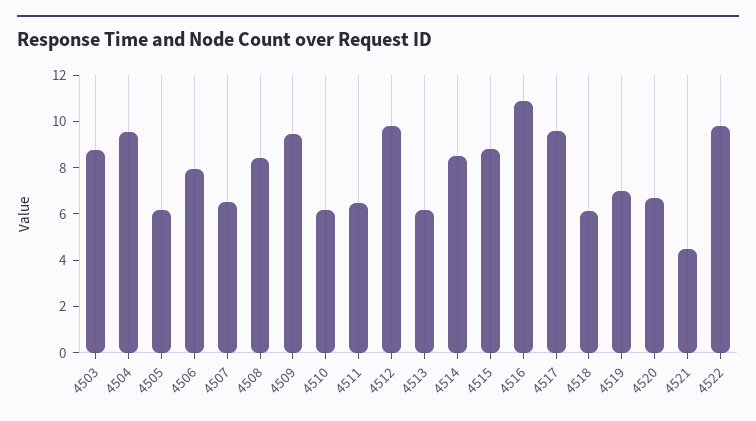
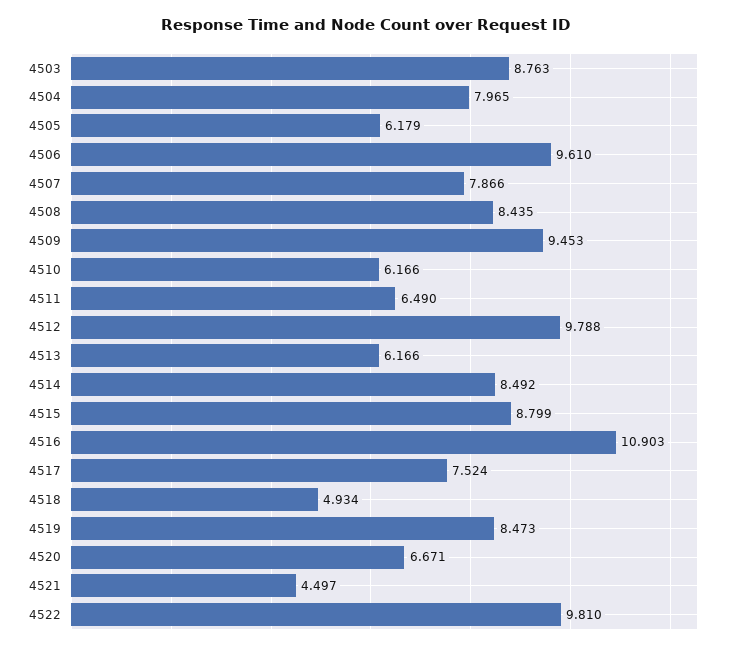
  {
    "4503": 8.763,
-   "4504": 9.5,
+   "4504": 7.965,
    "4505": 6.179,
-   "4506": 8,
+   "4506": 9.61,
-   "4507": 6.5,
+   "4507": 7.866,
    "4508": 8.435,
    "4509": 9.453,
    "4510": 6.166,
    "4511": 6.49,
    "4512": 9.788,
    "4513": 6.166,
    "4514": 8.492,
    "4515": 8.799,
    "4516": 10.903,
-   "4517": 9.5,
+   "4517": 7.524,
-   "4518": 6,
+   "4518": 4.934,
-   "4519": 7,
+   "4519": 8.473,
    "4520": 6.671,
    "4521": 4.497,
    "4522": 9.81
  }

